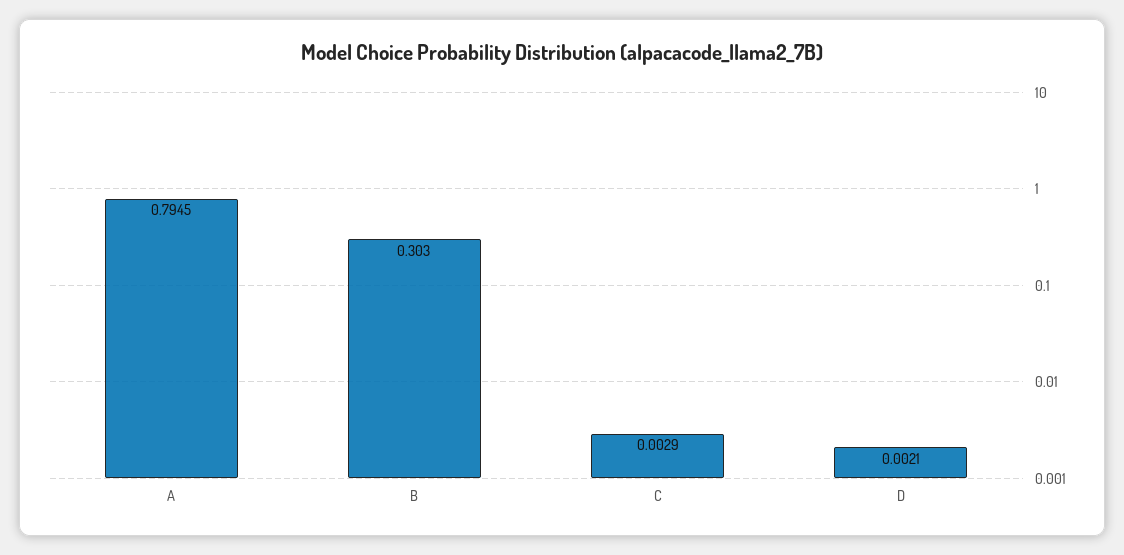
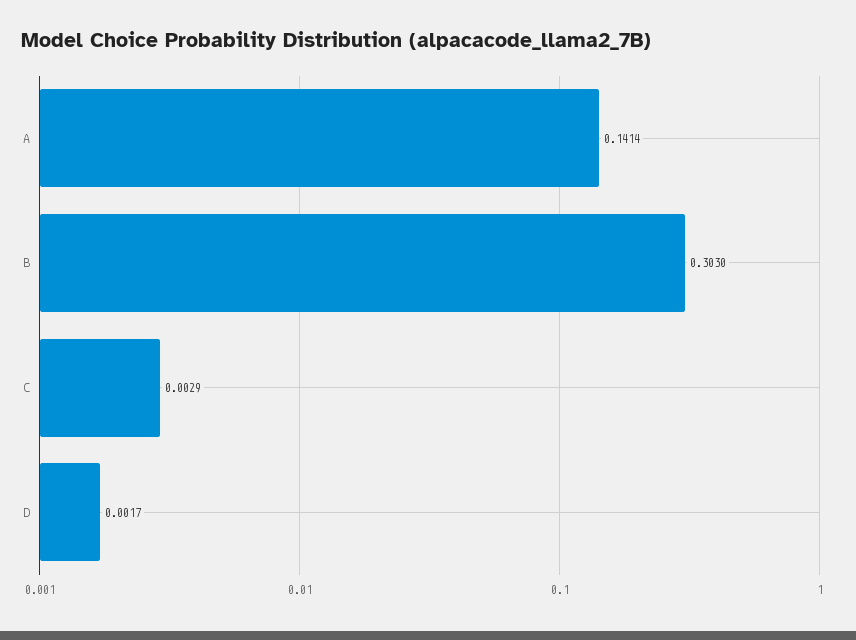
  {
-   "A": 0.7945,
+   "A": 0.1414,
    "B": 0.303,
    "C": 0.0029,
-   "D": 0.0021
+   "D": 0.0017
  }

